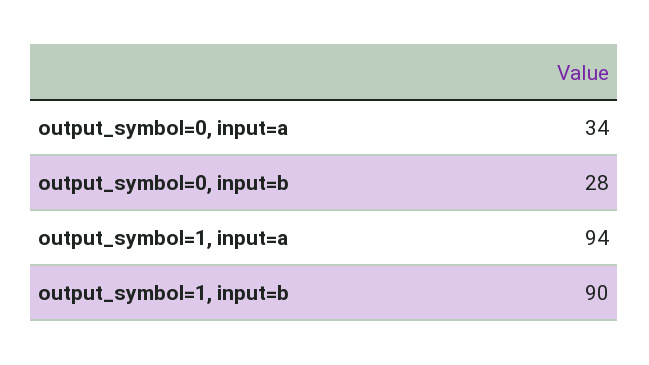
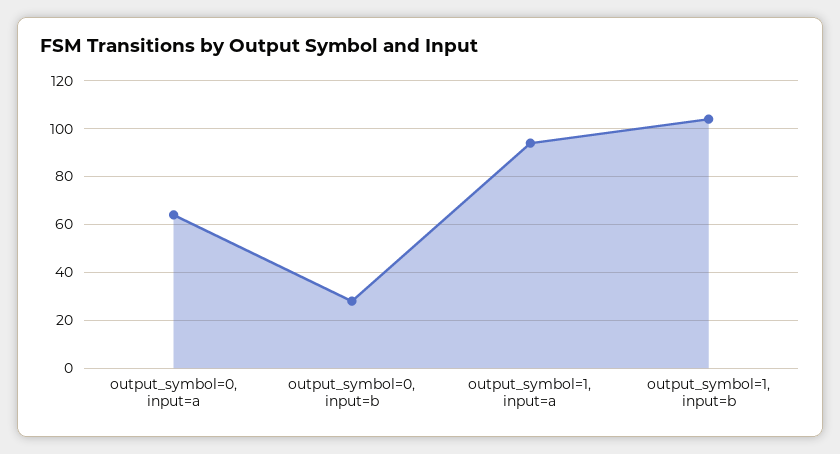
  {
-   "output_symbol=0, input=a": 34,
+   "output_symbol=0, input=a": 65,
    "output_symbol=0, input=b": 28,
    "output_symbol=1, input=a": 94,
-   "output_symbol=1, input=b": 90
+   "output_symbol=1, input=b": 105
  }

